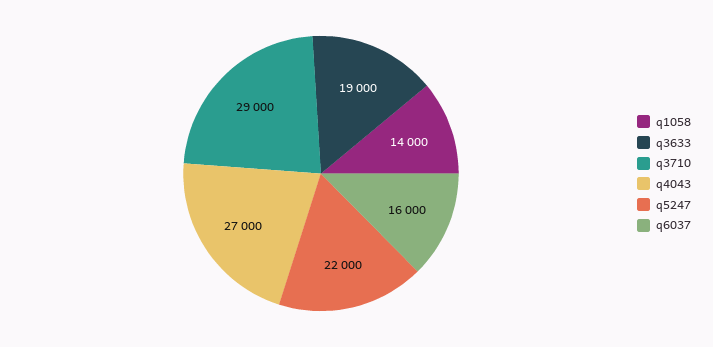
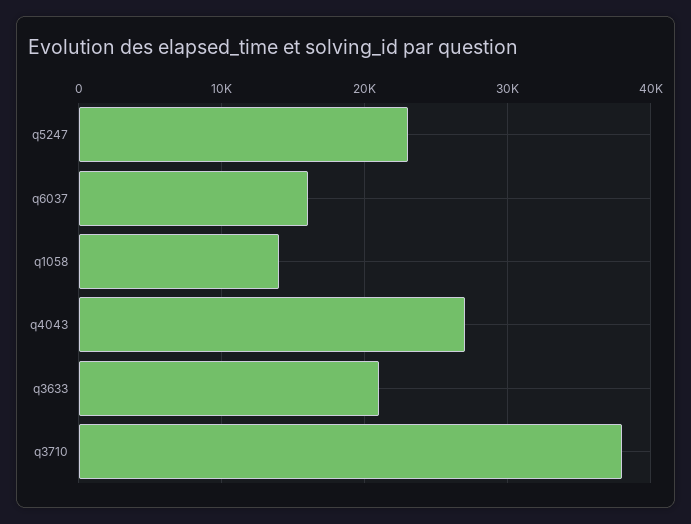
  {
    "q1058": 14000,
-   "q3633": 19000,
+   "q3633": 21000,
-   "q3710": 29000,
+   "q3710": 38000,
    "q4043": 27000,
-   "q5247": 22000,
+   "q5247": 23000,
    "q6037": 16000
  }

